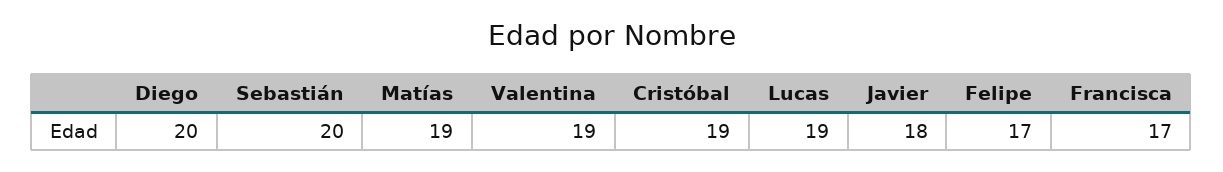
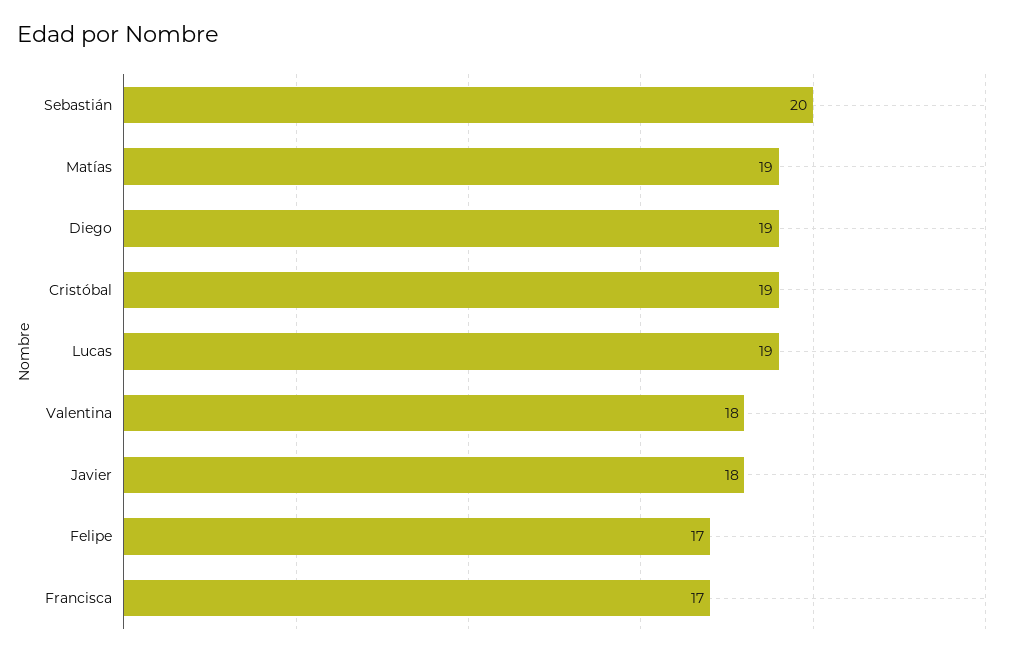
  {
-   "Diego": 20,
+   "Diego": 19,
    "Sebastián": 20,
    "Matías": 19,
-   "Valentina": 19,
+   "Valentina": 18,
    "Cristóbal": 19,
    "Lucas": 19,
    "Javier": 18,
    "Felipe": 17,
    "Francisca": 17
  }

